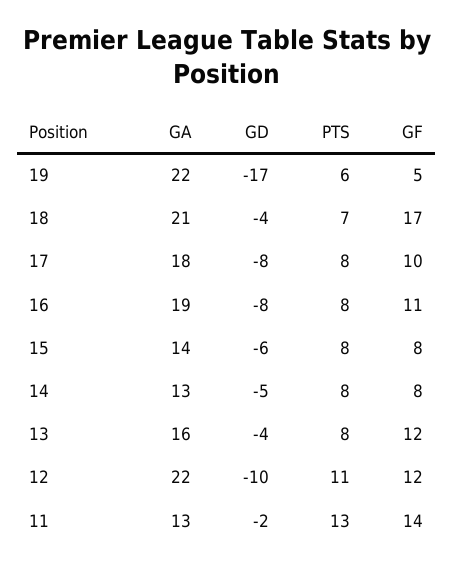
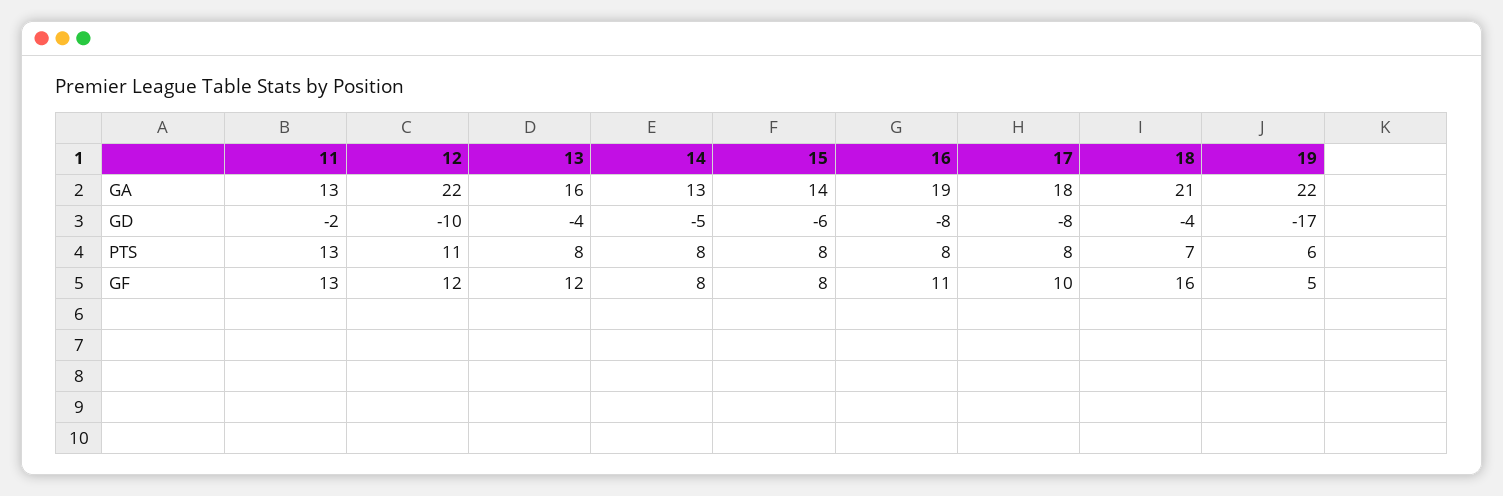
  {
    "GA": {
      "19": 22,
      "18": 21,
      "17": 18,
      "16": 19,
      "15": 14,
      "14": 13,
      "13": 16,
      "12": 22,
      "11": 13
    },
    "GD": {
      "19": -17,
      "18": -4,
      "17": -8,
      "16": -8,
      "15": -6,
      "14": -5,
      "13": -4,
      "12": -10,
      "11": -2
    },
    "PTS": {
      "19": 6,
      "18": 7,
      "17": 8,
      "16": 8,
      "15": 8,
      "14": 8,
      "13": 8,
      "12": 11,
      "11": 13
    },
    "GF": {
      "19": 5,
-     "18": 17,
+     "18": 16,
      "17": 10,
      "16": 11,
      "15": 8,
      "14": 8,
      "13": 12,
      "12": 12,
-     "11": 14
+     "11": 13
    }
  }

